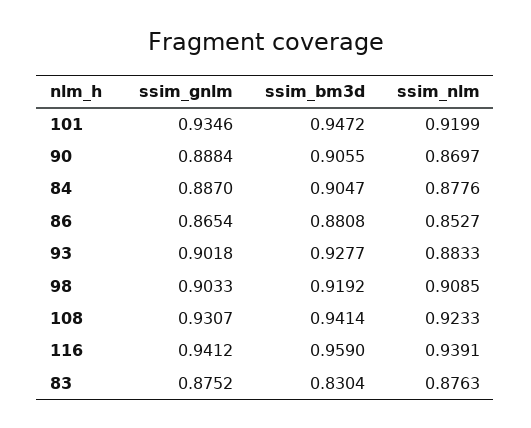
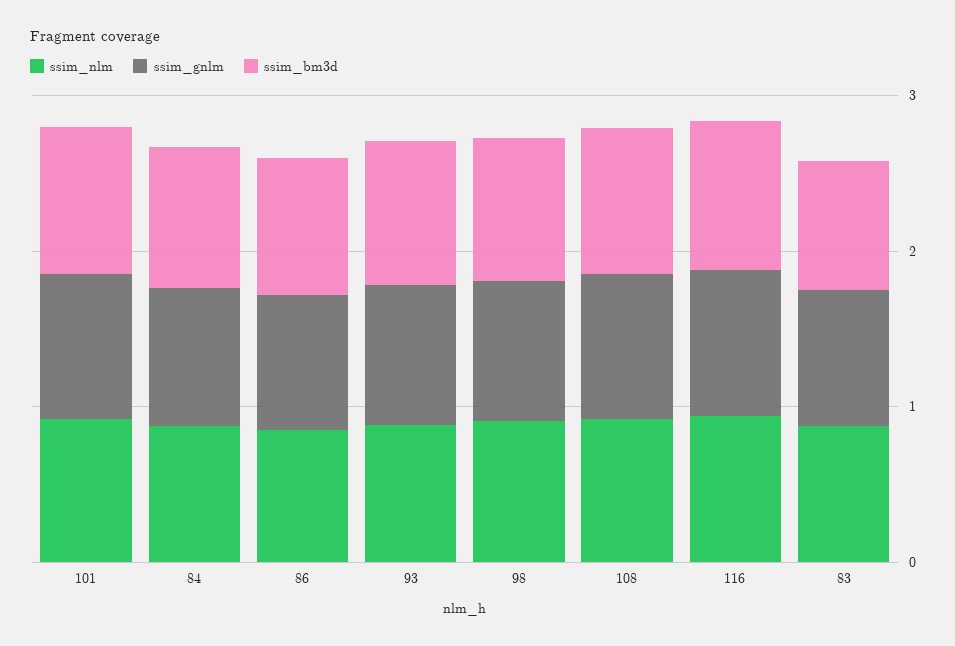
  {
    "ssim_gnlm": {
      "101": 0.9346,
-     "90": 0.8884,
      "84": 0.887,
      "86": 0.8654,
      "93": 0.9018,
      "98": 0.9033,
      "108": 0.9307,
      "116": 0.9412,
      "83": 0.8752
    },
    "ssim_bm3d": {
      "101": 0.9472,
-     "90": 0.9055,
      "84": 0.9047,
      "86": 0.8808,
      "93": 0.9277,
      "98": 0.9192,
      "108": 0.9414,
      "116": 0.959,
      "83": 0.8304
    },
    "ssim_nlm": {
      "101": 0.9199,
-     "90": 0.8697,
      "84": 0.8776,
      "86": 0.8527,
      "93": 0.8833,
      "98": 0.9085,
      "108": 0.9233,
      "116": 0.9391,
      "83": 0.8763
    }
  }

